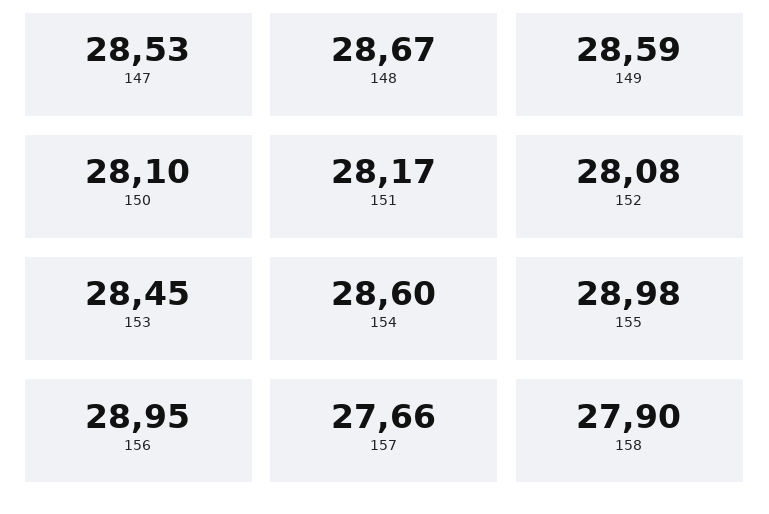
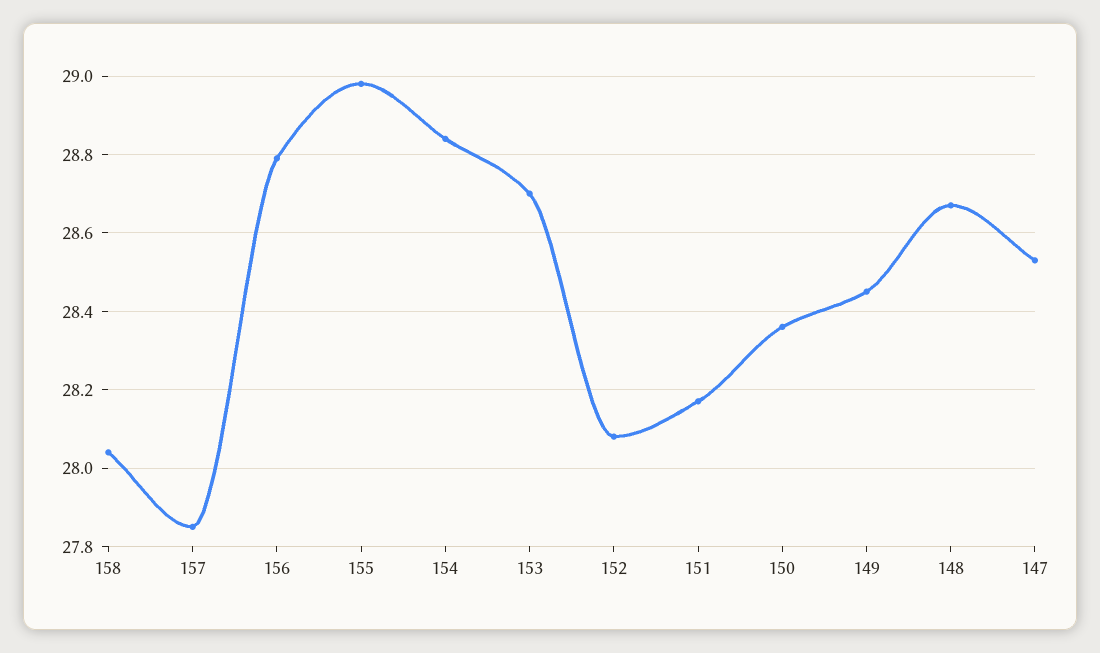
  {
    "147": 28.53,
    "148": 28.67,
-   "149": 28.59,
+   "149": 28.45,
-   "150": 28.1,
+   "150": 28.35,
    "151": 28.17,
    "152": 28.08,
-   "153": 28.45,
+   "153": 28.7,
-   "154": 28.6,
+   "154": 28.85,
    "155": 28.98,
-   "156": 28.95,
+   "156": 28.8,
-   "157": 27.66,
+   "157": 27.85,
-   "158": 27.9
+   "158": 28.05
  }

